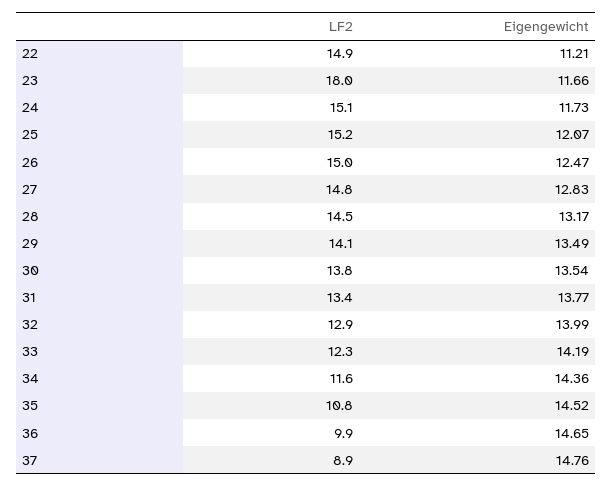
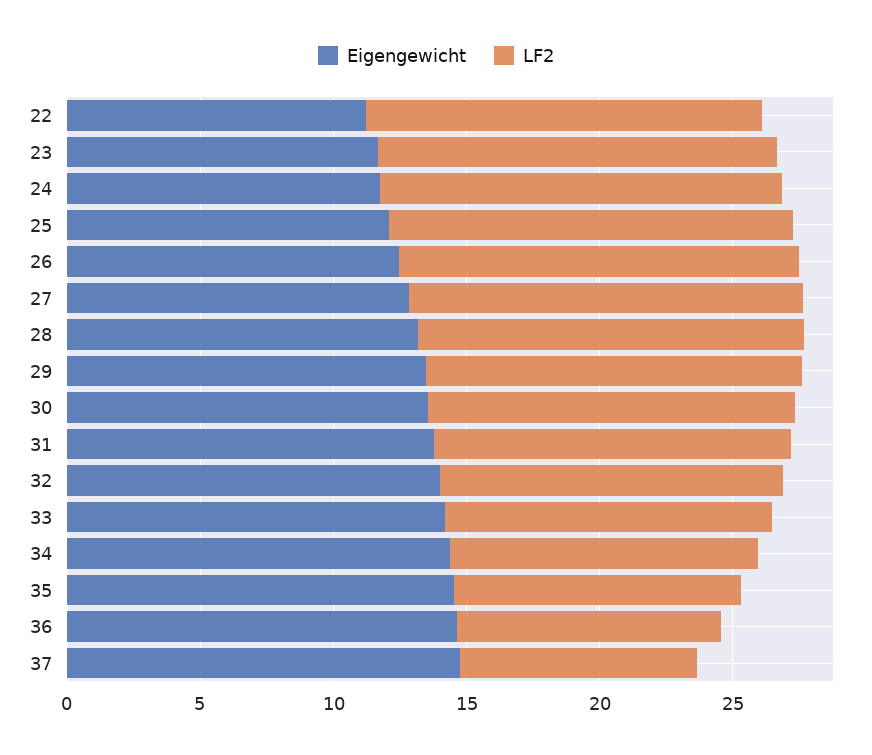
  {
    "LF2": {
      "22": 14.9,
-     "23": 18,
+     "23": 15,
      "24": 15.1,
      "25": 15.2,
      "26": 15,
      "27": 14.8,
      "28": 14.5,
      "29": 14.1,
      "30": 13.8,
      "31": 13.4,
      "32": 12.9,
      "33": 12.3,
      "34": 11.6,
      "35": 10.8,
      "36": 9.9,
      "37": 8.9
    },
    "Eigengewicht": {
      "22": 11.21,
      "23": 11.66,
      "24": 11.73,
      "25": 12.07,
      "26": 12.47,
      "27": 12.83,
      "28": 13.17,
      "29": 13.49,
      "30": 13.54,
      "31": 13.77,
      "32": 13.99,
      "33": 14.19,
      "34": 14.36,
      "35": 14.52,
      "36": 14.65,
      "37": 14.76
    }
  }

